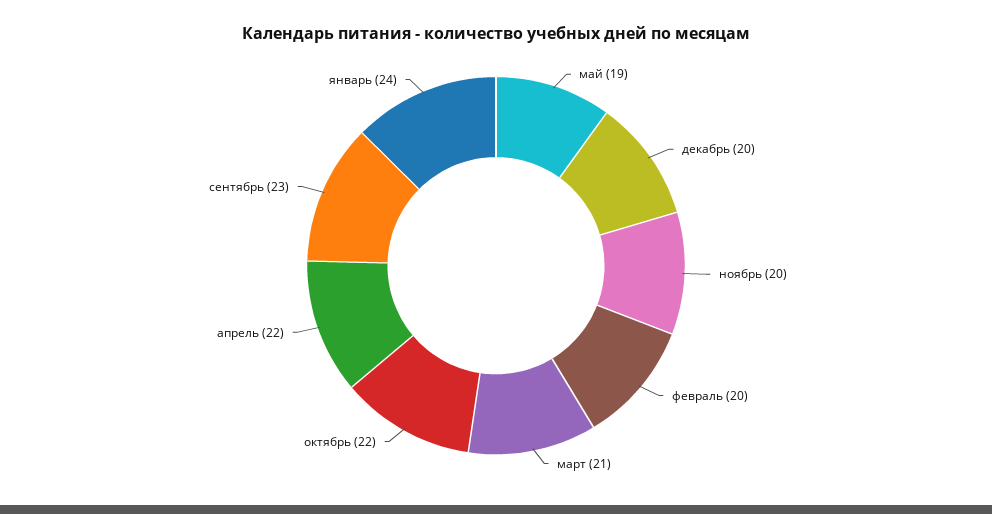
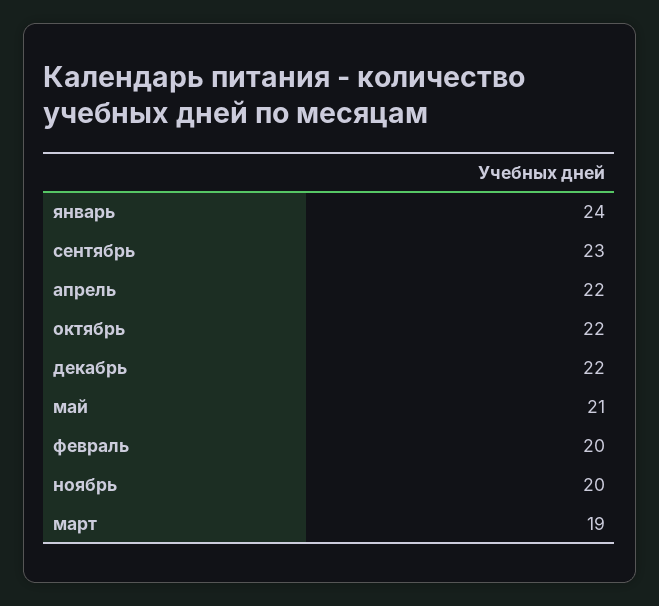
  {
-   "май": 19,
+   "май": 21,
-   "декабрь": 20,
+   "декабрь": 22,
    "ноябрь": 20,
    "февраль": 20,
-   "март": 21,
+   "март": 19,
    "октябрь": 22,
    "апрель": 22,
    "сентябрь": 23,
    "январь": 24
  }

